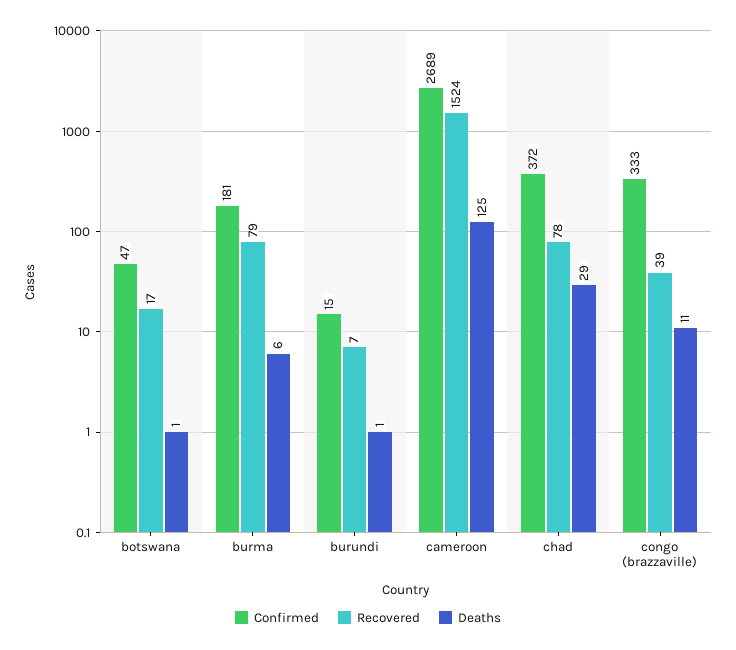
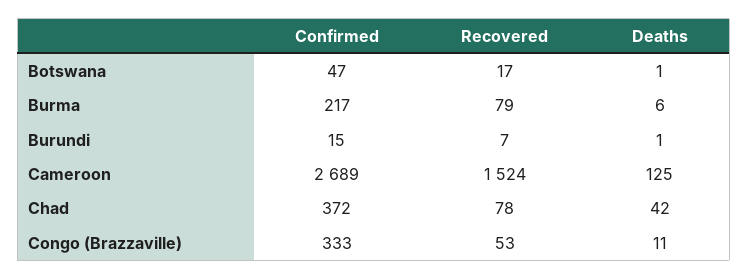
  {
    "Confirmed": {
      "botswana": 47,
-     "burma": 181,
+     "burma": 217,
      "burundi": 15,
      "cameroon": 2689,
      "chad": 372,
      "congo (brazzaville)": 333
    },
    "Recovered": {
      "botswana": 17,
      "burma": 79,
      "burundi": 7,
      "cameroon": 1524,
      "chad": 78,
-     "congo (brazzaville)": 39
+     "congo (brazzaville)": 53
    },
    "Deaths": {
      "botswana": 1,
      "burma": 6,
      "burundi": 1,
      "cameroon": 125,
-     "chad": 29,
+     "chad": 42,
      "congo (brazzaville)": 11
    }
  }

